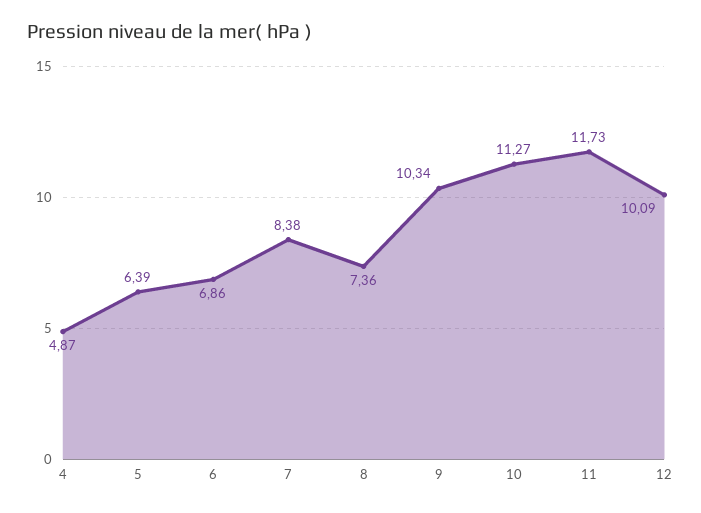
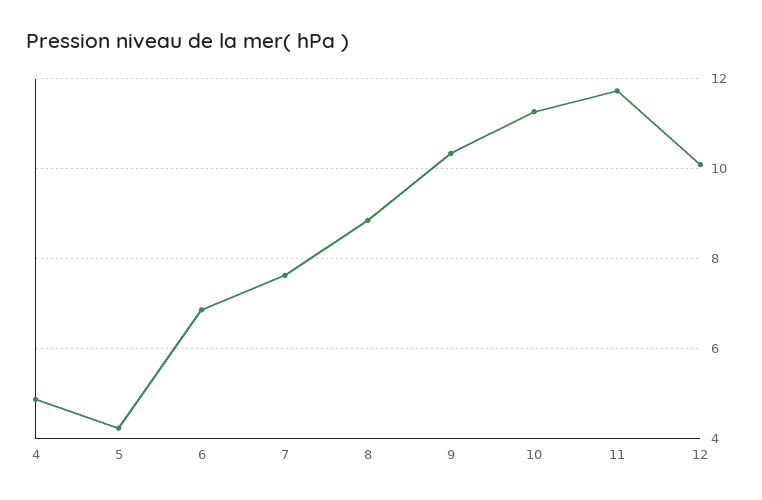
  {
    "4": 4.87,
-   "5": 6.39,
+   "5": 4.2,
    "6": 6.86,
-   "7": 8.38,
+   "7": 7.6,
-   "8": 7.36,
+   "8": 8.8,
    "9": 10.34,
    "10": 11.27,
    "11": 11.73,
    "12": 10.09
  }

